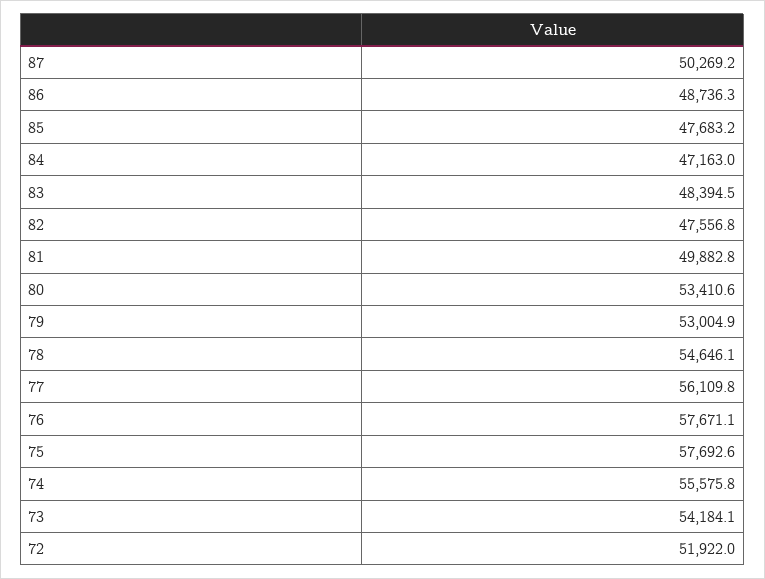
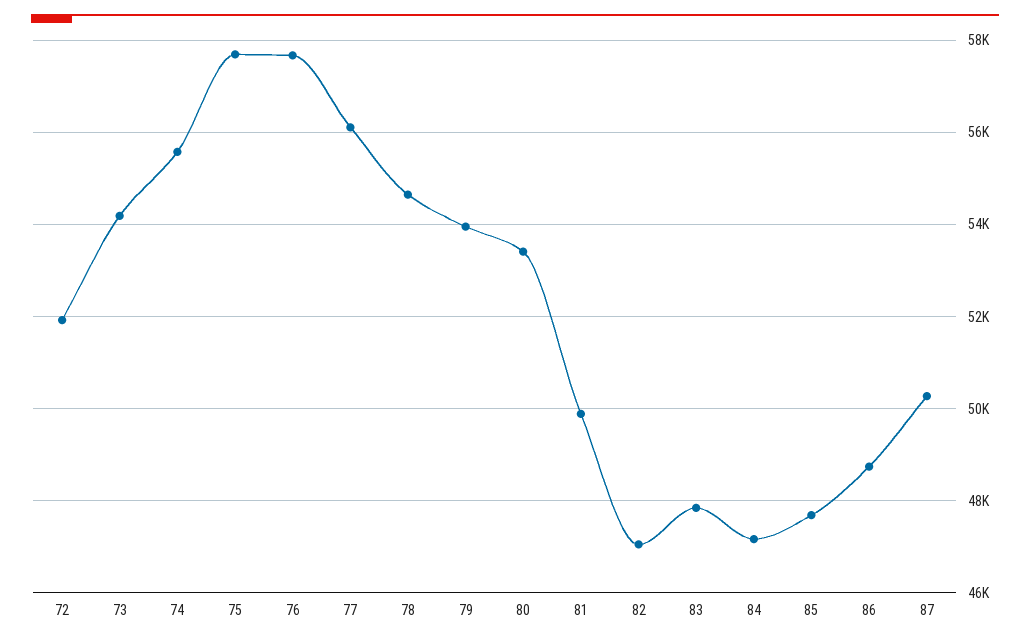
  {
    "87": 50269.2,
    "86": 48736.3,
    "85": 47683.2,
    "84": 47163,
-   "83": 48394.5,
+   "83": 47800,
-   "82": 47556.8,
+   "82": 47000,
    "81": 49882.8,
    "80": 53410.6,
-   "79": 53004.9,
+   "79": 54000,
    "78": 54646.1,
    "77": 56109.8,
    "76": 57671.1,
    "75": 57692.6,
    "74": 55575.8,
    "73": 54184.1,
    "72": 51922
  }

